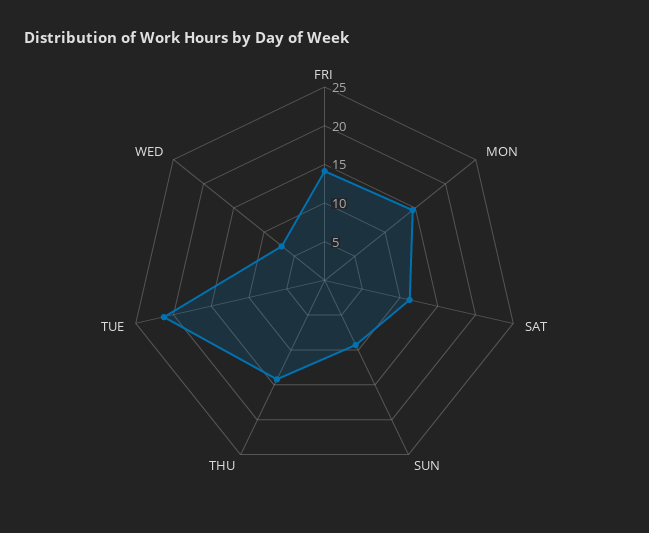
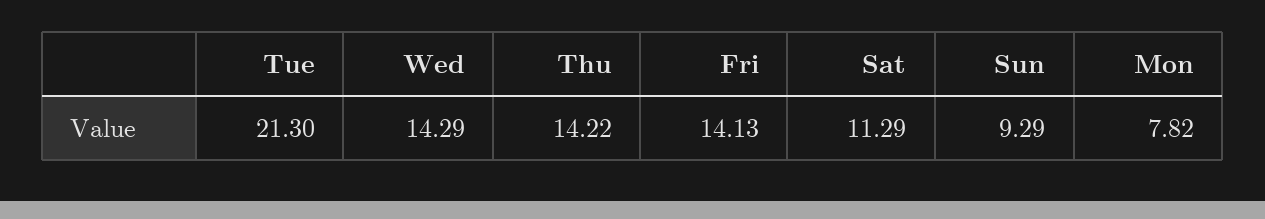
  {
    "FRI": 14.13,
-   "MON": 15,
+   "MON": 7.82,
    "SAT": 11.29,
    "SUN": 9.29,
    "THU": 14.22,
    "TUE": 21.3,
-   "WED": 7.5
+   "WED": 14.29
  }

